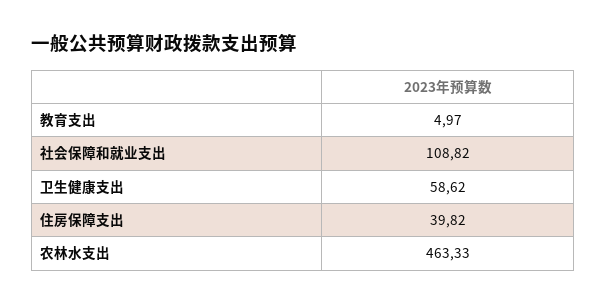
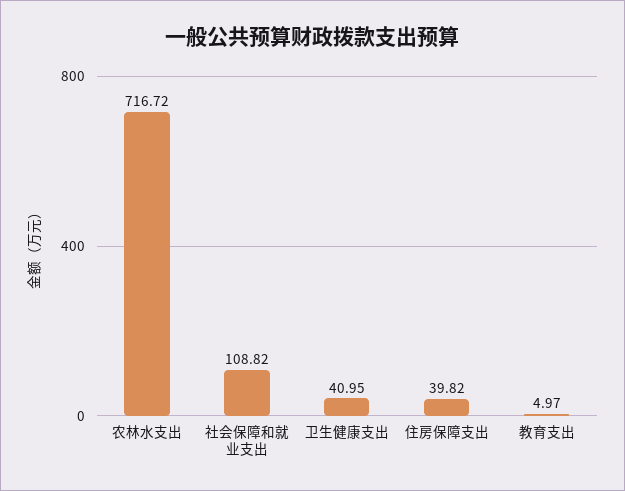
  {
    "教育支出": 4.97,
    "社会保障和就业支出": 108.82,
-   "卫生健康支出": 58.62,
+   "卫生健康支出": 40.95,
    "住房保障支出": 39.82,
-   "农林水支出": 463.33
+   "农林水支出": 716.72
  }

